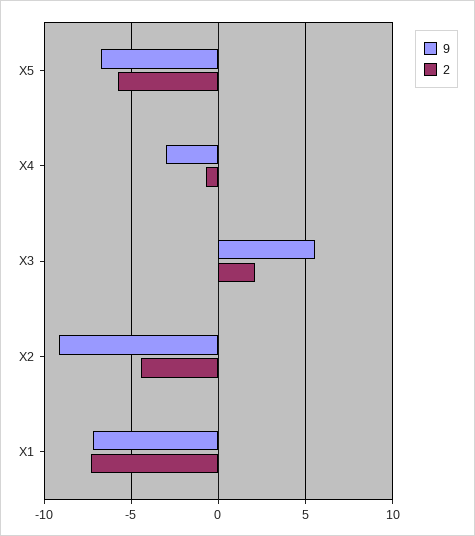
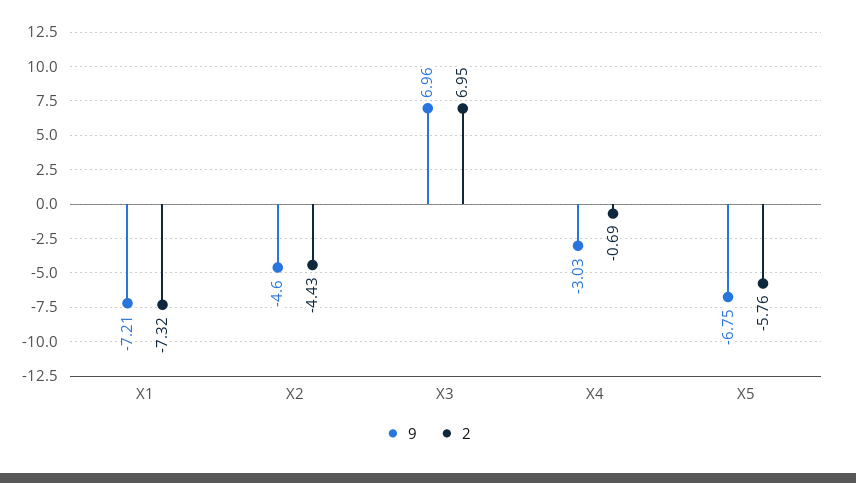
  {
    "9": {
      "X5": -6.75,
      "X4": -3.03,
-     "X3": 5.5,
+     "X3": 6.96,
-     "X2": -9,
+     "X2": -4.6,
      "X1": -7.21
    },
    "2": {
      "X5": -5.76,
      "X4": -0.69,
-     "X3": 2,
+     "X3": 6.95,
      "X2": -4.43,
      "X1": -7.32
    }
  }

